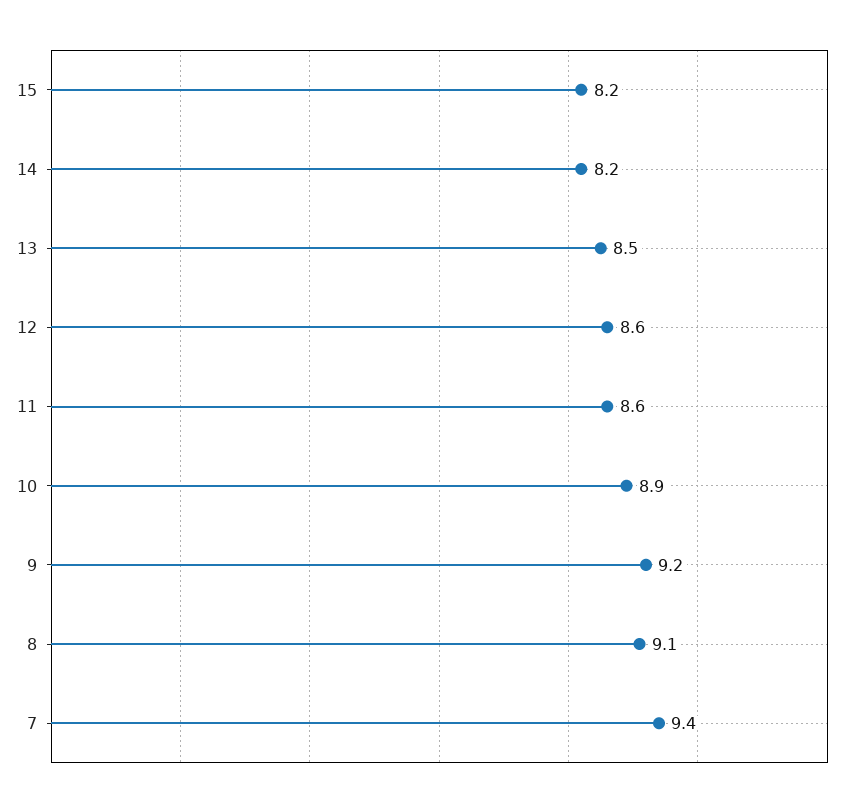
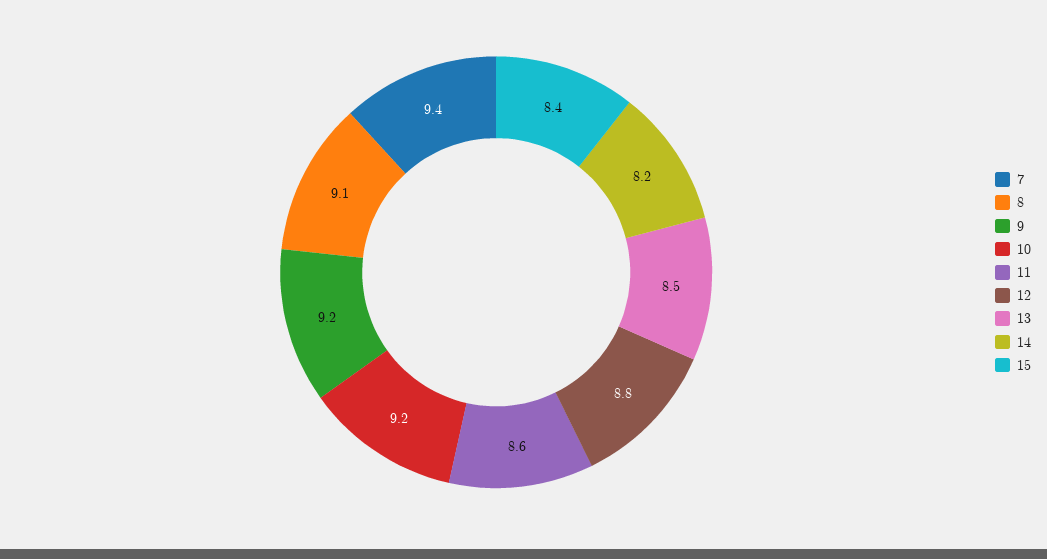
  {
-   "15": 8.2,
+   "15": 8.4,
    "14": 8.2,
    "13": 8.5,
-   "12": 8.6,
+   "12": 8.8,
    "11": 8.6,
-   "10": 8.9,
+   "10": 9.2,
    "9": 9.2,
    "8": 9.1,
    "7": 9.4
  }

